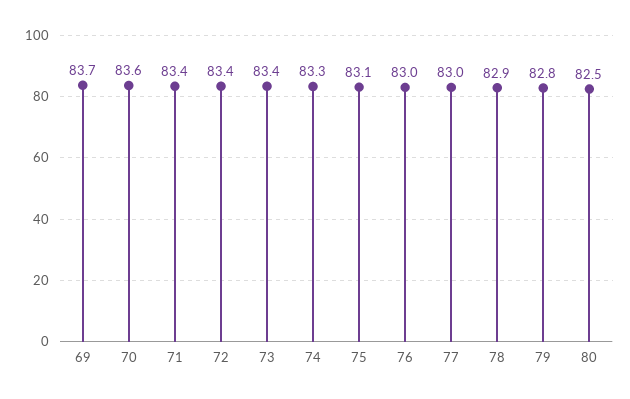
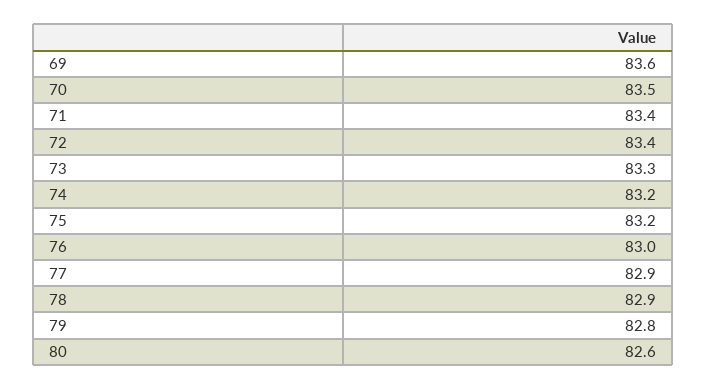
  {
-   "69": 83.7,
+   "69": 83.6,
-   "70": 83.6,
+   "70": 83.5,
    "71": 83.4,
    "72": 83.4,
-   "73": 83.4,
+   "73": 83.3,
-   "74": 83.3,
+   "74": 83.2,
-   "75": 83.1,
+   "75": 83.2,
    "76": 83,
-   "77": 83,
+   "77": 82.9,
    "78": 82.9,
    "79": 82.8,
-   "80": 82.5
+   "80": 82.6
  }

